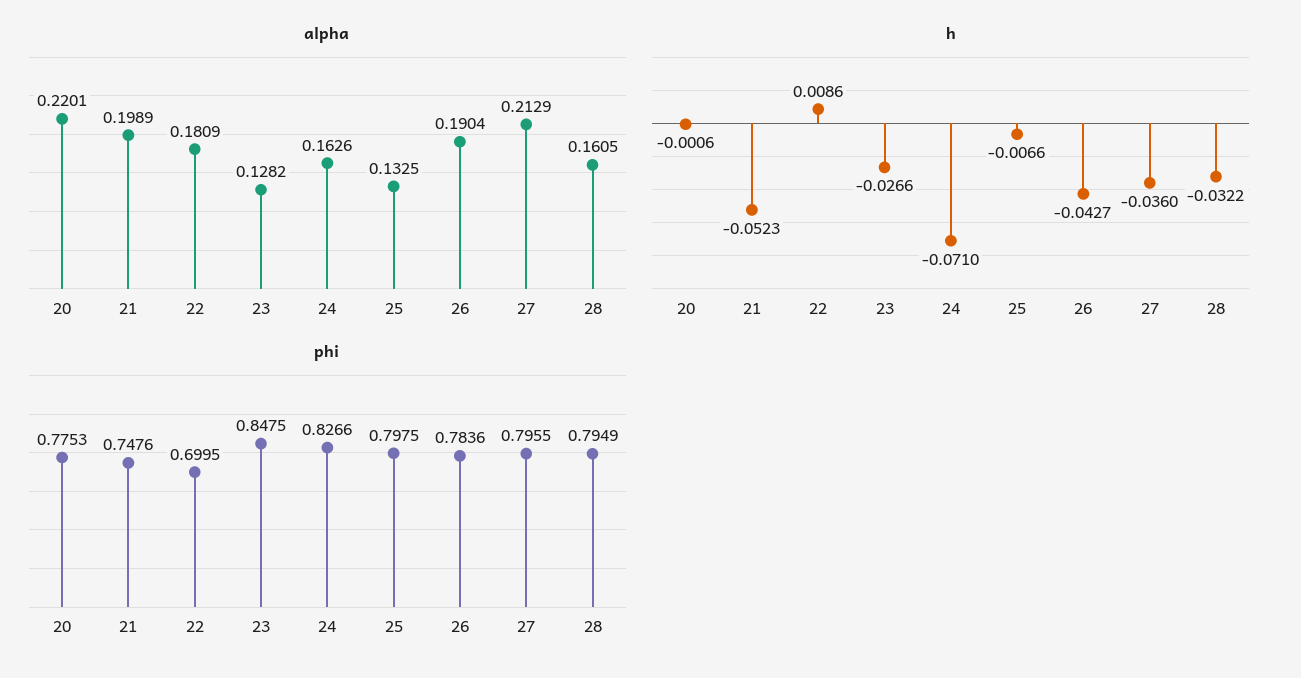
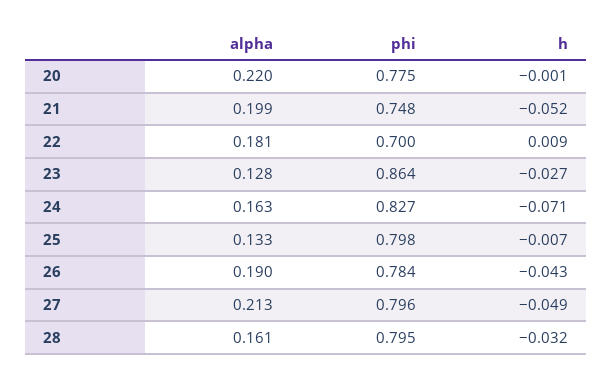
  {
    "alpha": {
      "20": 0.2201,
      "21": 0.1989,
      "22": 0.1809,
      "23": 0.1282,
      "24": 0.1626,
      "25": 0.1325,
      "26": 0.1904,
      "27": 0.2129,
      "28": 0.1605
    },
    "h": {
      "20": -0.0006,
      "21": -0.0523,
      "22": 0.0086,
      "23": -0.0266,
      "24": -0.071,
      "25": -0.0066,
      "26": -0.0427,
-     "27": -0.036,
+     "27": -0.049,
      "28": -0.0322
    },
    "phi": {
      "20": 0.7753,
      "21": 0.7476,
      "22": 0.6995,
-     "23": 0.8475,
+     "23": 0.864,
      "24": 0.8266,
      "25": 0.7975,
      "26": 0.7836,
      "27": 0.7955,
      "28": 0.7949
    }
  }

